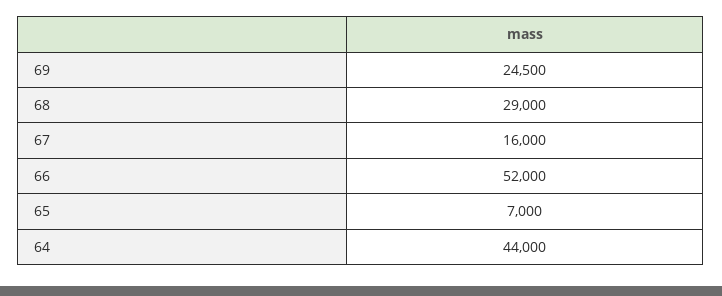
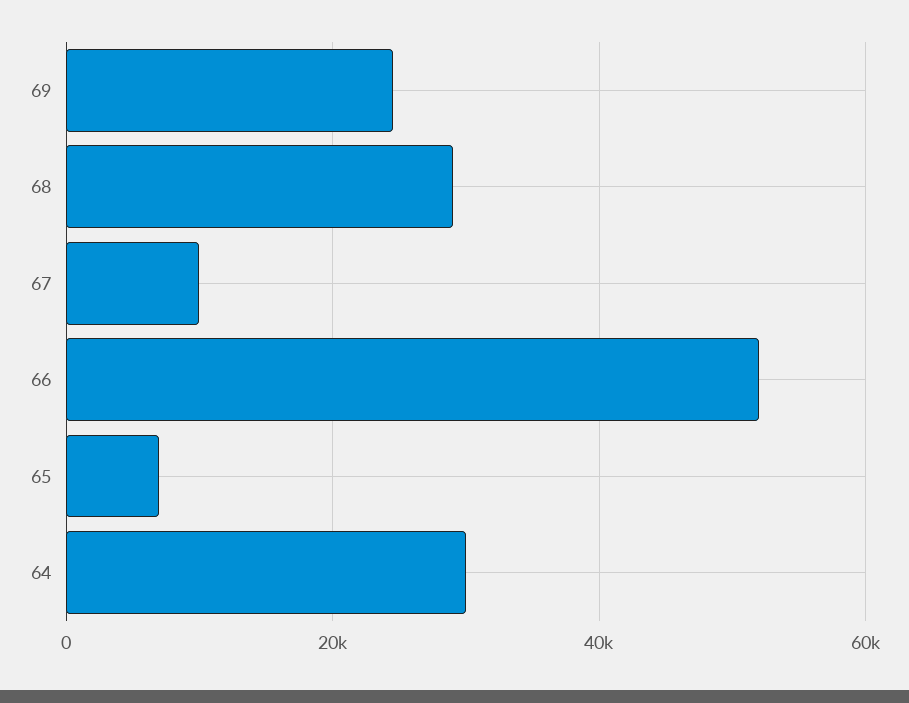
  {
    "69": 24500,
    "68": 29000,
-   "67": 16000,
+   "67": 10000,
    "66": 52000,
    "65": 7000,
-   "64": 44000
+   "64": 30000
  }

